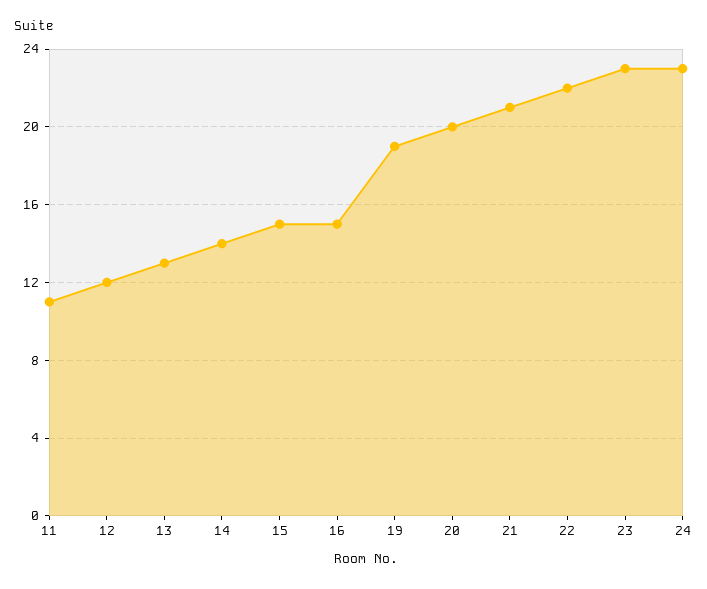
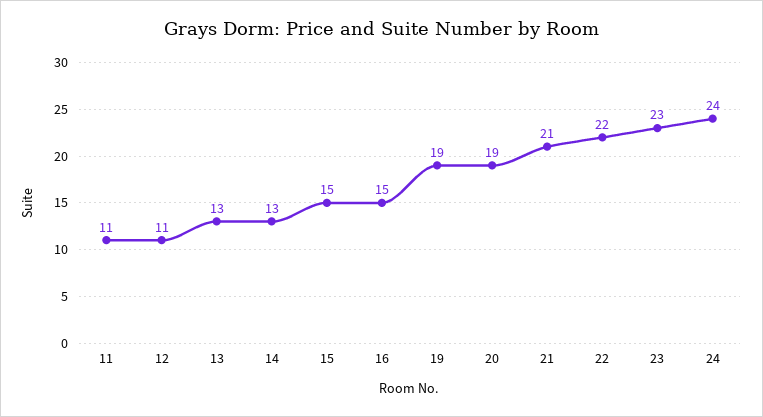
  {
    "11": 11,
-   "12": 12,
+   "12": 11,
    "13": 13,
-   "14": 14,
+   "14": 13,
    "15": 15,
    "16": 15,
    "19": 19,
-   "20": 20,
+   "20": 19,
    "21": 21,
    "22": 22,
    "23": 23,
-   "24": 23
+   "24": 24
  }

